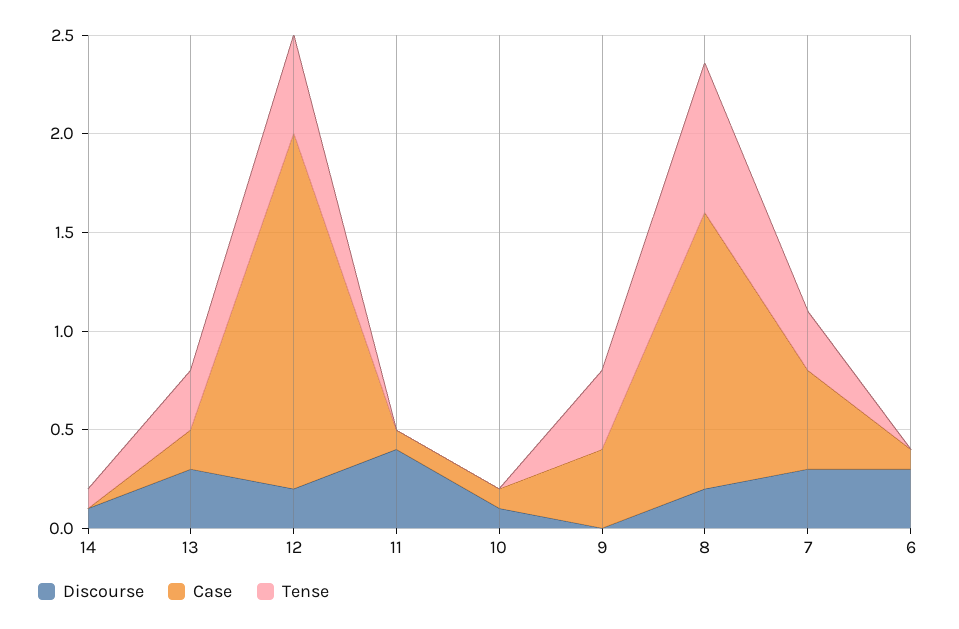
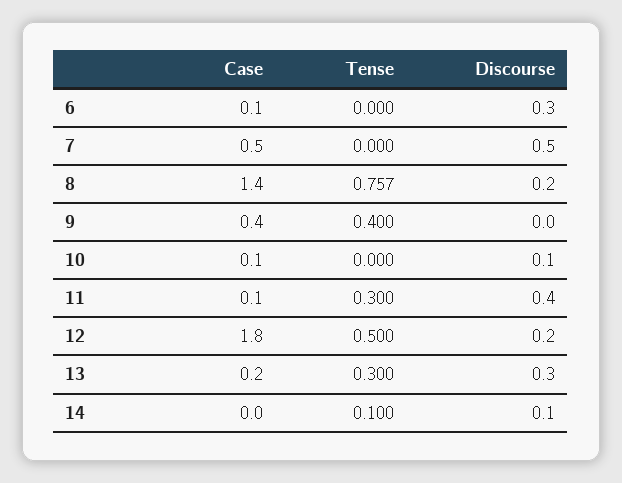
  {
    "Discourse": {
      "14": 0.1,
      "13": 0.3,
      "12": 0.2,
      "11": 0.4,
      "10": 0.1,
      "9": 0,
      "8": 0.2,
-     "7": 0.3,
+     "7": 0.5,
      "6": 0.3
    },
    "Case": {
      "14": 0,
      "13": 0.2,
      "12": 1.8,
      "11": 0.1,
      "10": 0.1,
      "9": 0.4,
      "8": 1.4,
      "7": 0.5,
      "6": 0.1
    },
    "Tense": {
      "14": 0.1,
      "13": 0.3,
      "12": 0.5,
-     "11": 0,
+     "11": 0.3,
      "10": 0,
      "9": 0.4,
      "8": 0.757,
-     "7": 0.3,
+     "7": 0,
      "6": 0
    }
  }

